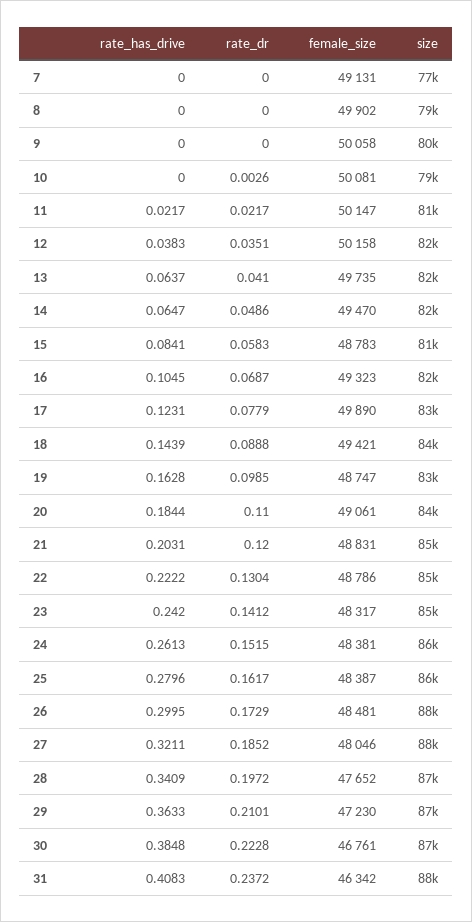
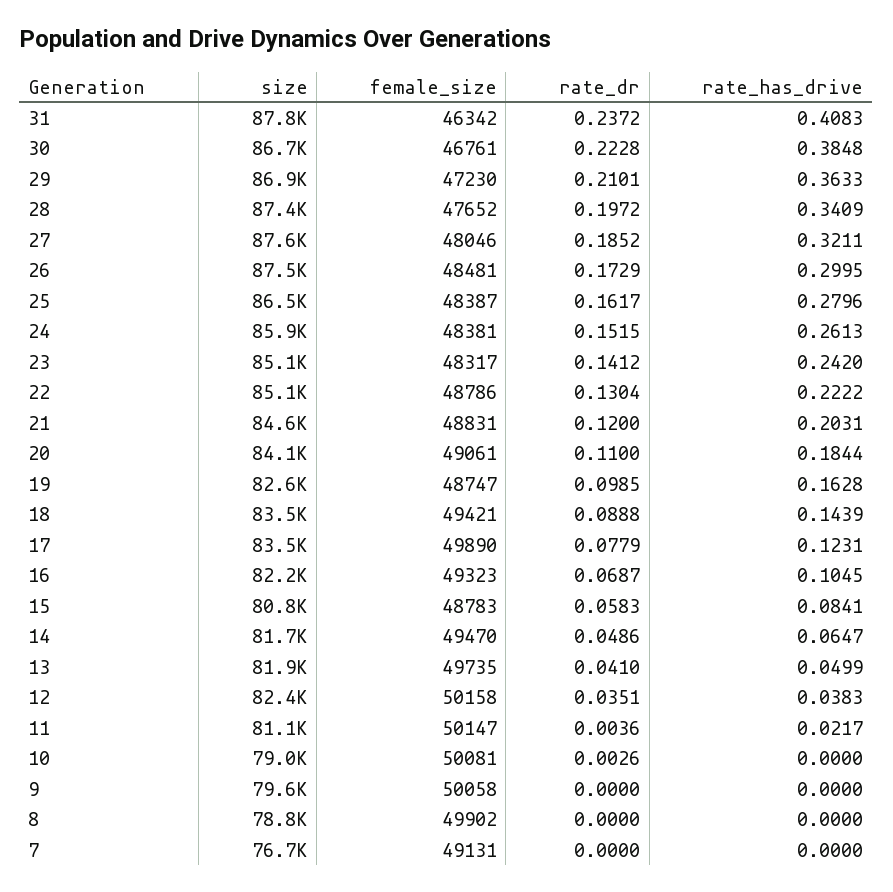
  {
    "rate_has_drive": {
      "7": 0,
      "8": 0,
      "9": 0,
      "10": 0,
      "11": 0.0217,
      "12": 0.0383,
-     "13": 0.0637,
+     "13": 0.0499,
      "14": 0.0647,
      "15": 0.0841,
      "16": 0.1045,
      "17": 0.1231,
      "18": 0.1439,
      "19": 0.1628,
      "20": 0.1844,
      "21": 0.2031,
      "22": 0.2222,
      "23": 0.242,
      "24": 0.2613,
      "25": 0.2796,
      "26": 0.2995,
      "27": 0.3211,
      "28": 0.3409,
      "29": 0.3633,
      "30": 0.3848,
      "31": 0.4083
    },
    "rate_dr": {
      "7": 0,
      "8": 0,
      "9": 0,
      "10": 0.0026,
-     "11": 0.0217,
+     "11": 0.0036,
      "12": 0.0351,
      "13": 0.041,
      "14": 0.0486,
      "15": 0.0583,
      "16": 0.0687,
      "17": 0.0779,
      "18": 0.0888,
      "19": 0.0985,
      "20": 0.11,
      "21": 0.12,
      "22": 0.1304,
      "23": 0.1412,
      "24": 0.1515,
      "25": 0.1617,
      "26": 0.1729,
      "27": 0.1852,
      "28": 0.1972,
      "29": 0.2101,
      "30": 0.2228,
      "31": 0.2372
    },
    "female_size": {
      "7": 49131,
      "8": 49902,
      "9": 50058,
      "10": 50081,
      "11": 50147,
      "12": 50158,
      "13": 49735,
      "14": 49470,
      "15": 48783,
      "16": 49323,
      "17": 49890,
      "18": 49421,
      "19": 48747,
      "20": 49061,
      "21": 48831,
      "22": 48786,
      "23": 48317,
      "24": 48381,
      "25": 48387,
      "26": 48481,
      "27": 48046,
      "28": 47652,
      "29": 47230,
      "30": 46761,
      "31": 46342
    },
    "size": {
      "7": 76700,
      "8": 78800,
      "9": 79600,
      "10": 79000,
      "11": 81100,
      "12": 82400,
      "13": 81900,
      "14": 81700,
      "15": 80800,
      "16": 82200,
      "17": 83500,
      "18": 83500,
      "19": 82600,
      "20": 84100,
      "21": 84600,
      "22": 85100,
      "23": 85100,
      "24": 85900,
      "25": 86500,
      "26": 87500,
      "27": 87600,
      "28": 87400,
      "29": 86900,
      "30": 86700,
      "31": 87800
    }
  }

